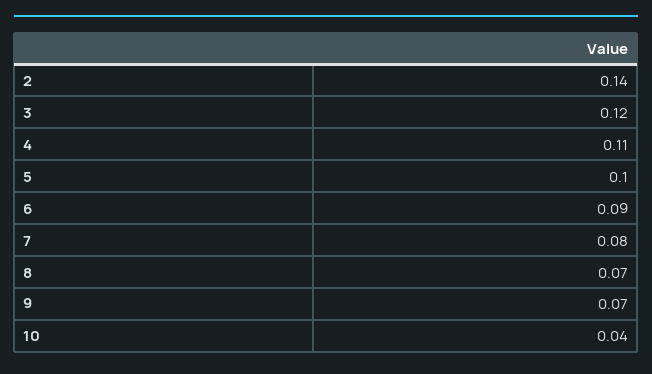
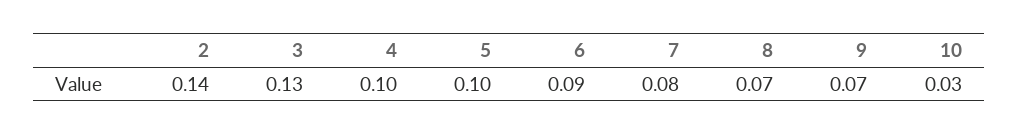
  {
    "2": 0.14,
-   "3": 0.12,
+   "3": 0.13,
-   "4": 0.11,
+   "4": 0.1,
    "5": 0.1,
    "6": 0.09,
    "7": 0.08,
    "8": 0.07,
    "9": 0.07,
-   "10": 0.04
+   "10": 0.03
  }

